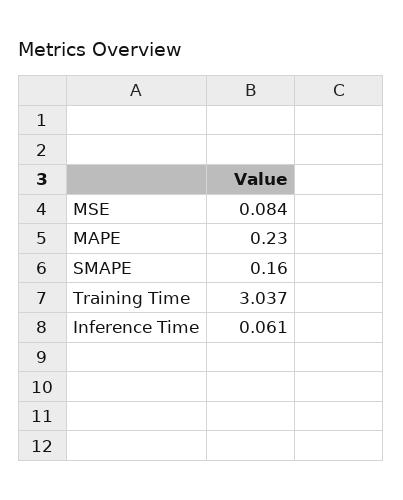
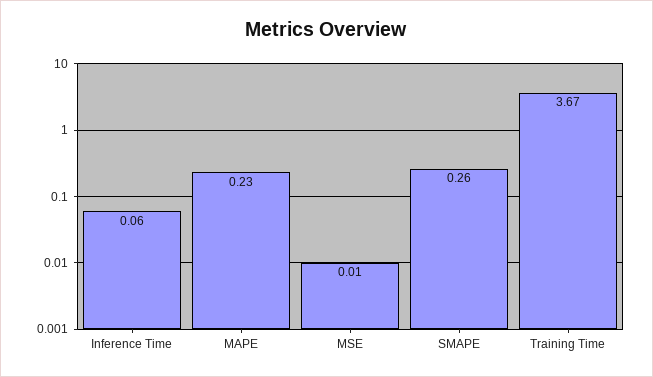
  {
-   "MSE": 0.084,
+   "MSE": 0.01,
    "MAPE": 0.23,
-   "SMAPE": 0.16,
+   "SMAPE": 0.26,
-   "Training Time": 3.037,
+   "Training Time": 3.67,
    "Inference Time": 0.061
  }

